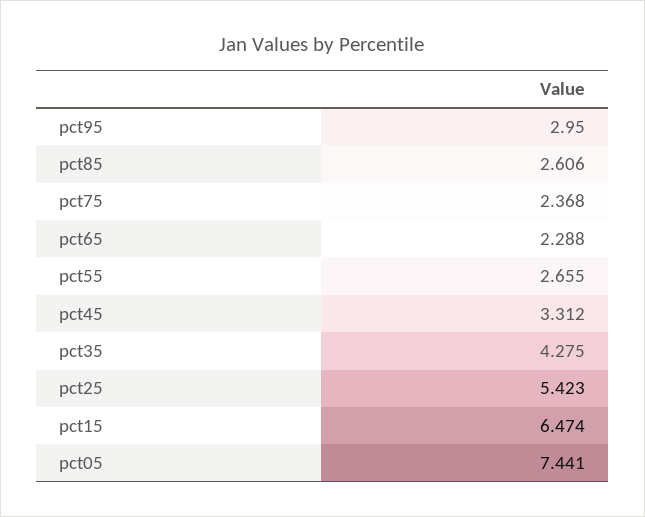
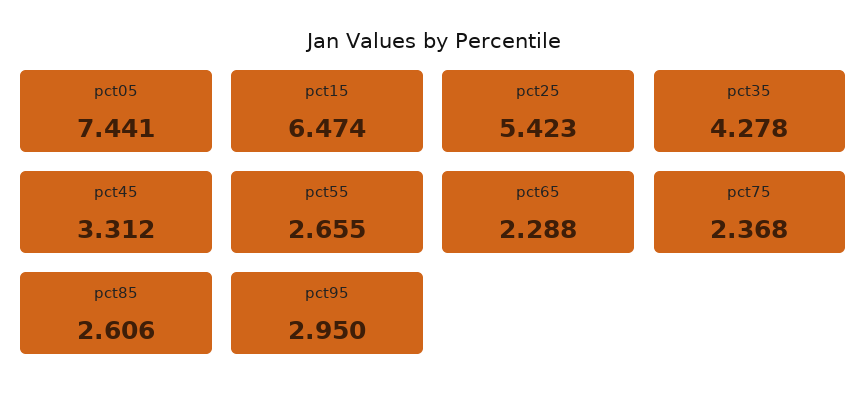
  {
    "pct95": 2.95,
    "pct85": 2.606,
    "pct75": 2.368,
    "pct65": 2.288,
    "pct55": 2.655,
    "pct45": 3.312,
-   "pct35": 4.275,
+   "pct35": 4.278,
    "pct25": 5.423,
    "pct15": 6.474,
    "pct05": 7.441
  }

